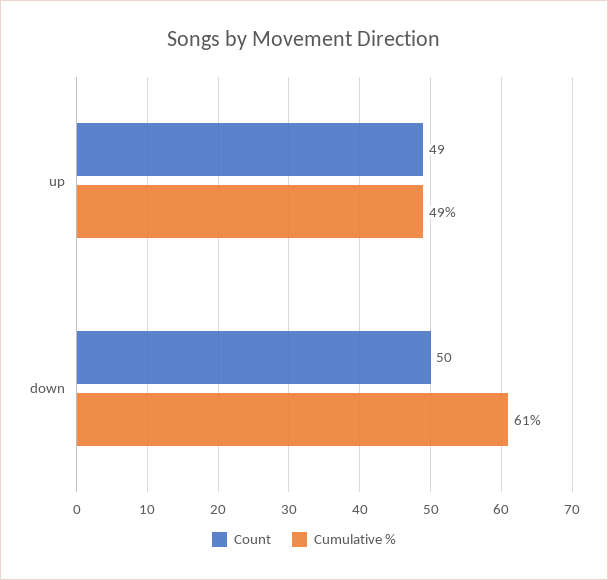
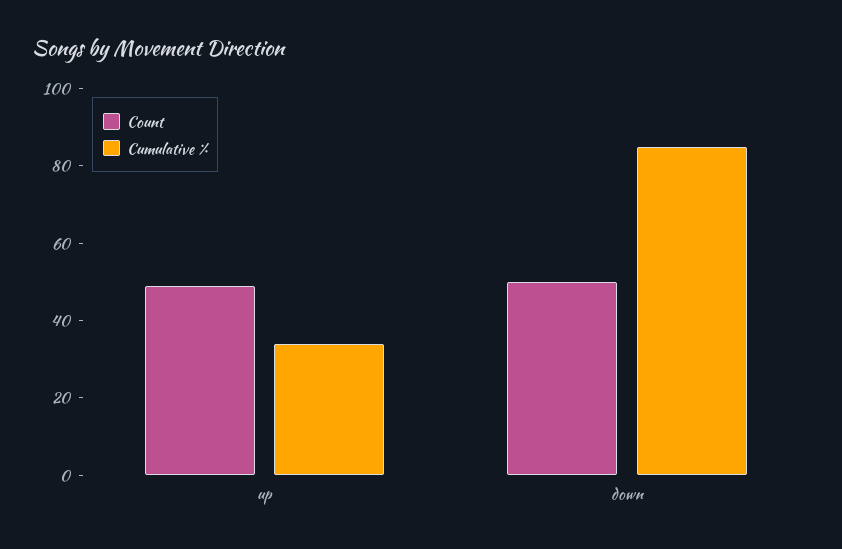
  {
    "Count": {
      "up": 49,
      "down": 50
    },
    "Cumulative %": {
-     "up": 49,
+     "up": 35,
-     "down": 61
+     "down": 85
    }
  }

